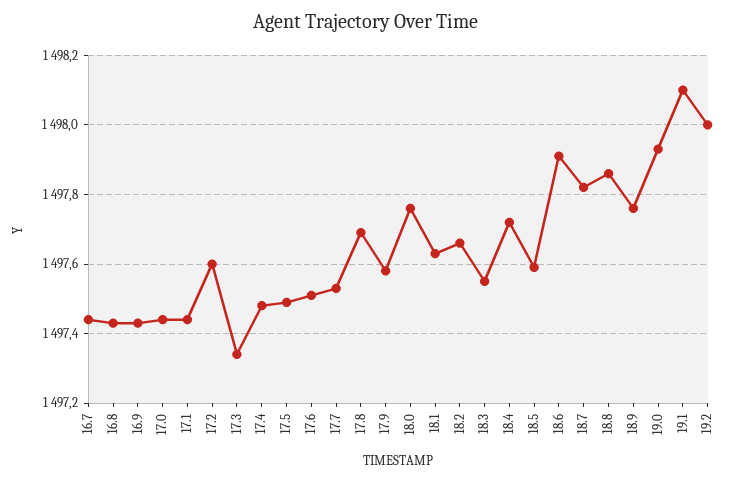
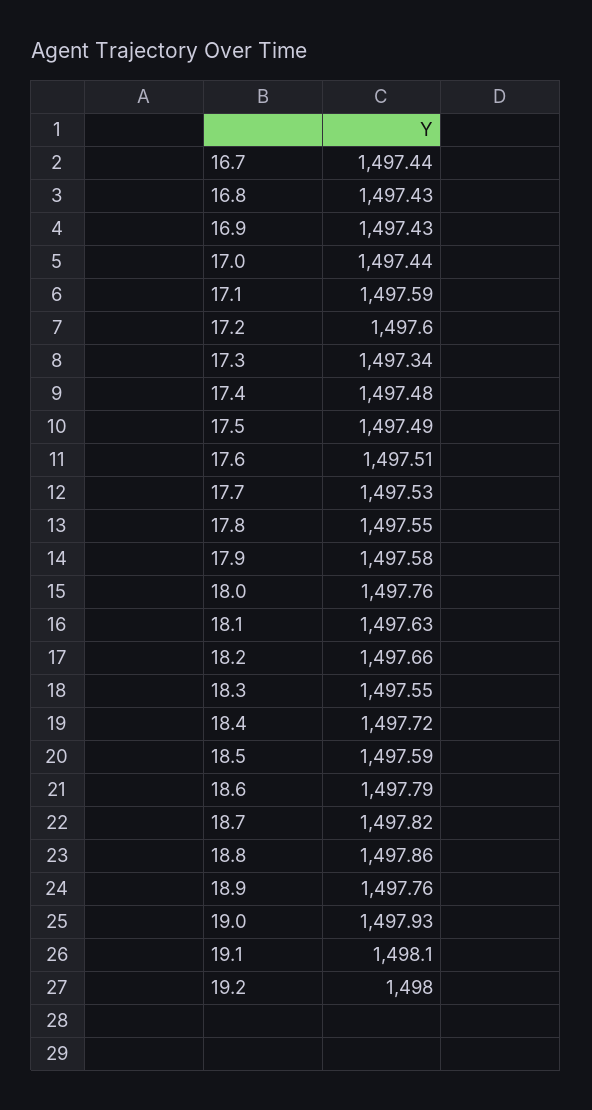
  {
    "16.7": 1497.44,
    "16.8": 1497.43,
    "16.9": 1497.43,
    "17.0": 1497.44,
-   "17.1": 1497.45,
+   "17.1": 1497.59,
    "17.2": 1497.6,
    "17.3": 1497.34,
    "17.4": 1497.48,
    "17.5": 1497.49,
    "17.6": 1497.51,
    "17.7": 1497.53,
-   "17.8": 1497.7,
+   "17.8": 1497.55,
    "17.9": 1497.58,
    "18.0": 1497.76,
    "18.1": 1497.63,
    "18.2": 1497.66,
    "18.3": 1497.55,
    "18.4": 1497.72,
    "18.5": 1497.59,
-   "18.6": 1497.9,
+   "18.6": 1497.79,
    "18.7": 1497.82,
    "18.8": 1497.86,
    "18.9": 1497.76,
    "19.0": 1497.93,
    "19.1": 1498.1,
    "19.2": 1498
  }

